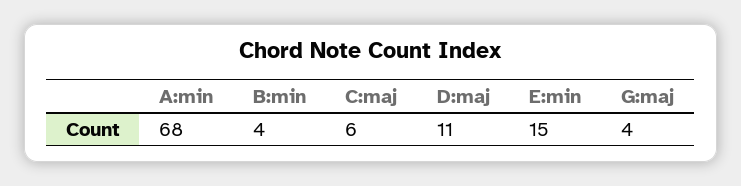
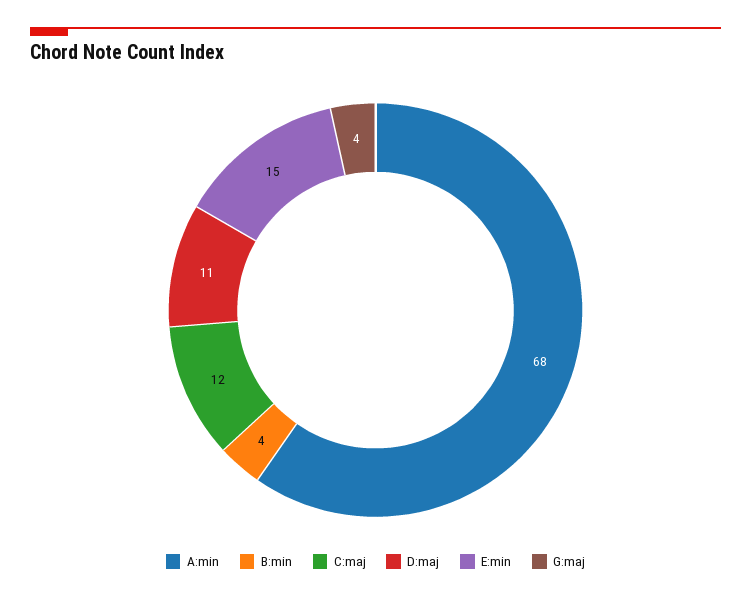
  {
    "A:min": 68,
    "B:min": 4,
-   "C:maj": 6,
+   "C:maj": 12,
    "D:maj": 11,
    "E:min": 15,
    "G:maj": 4
  }

